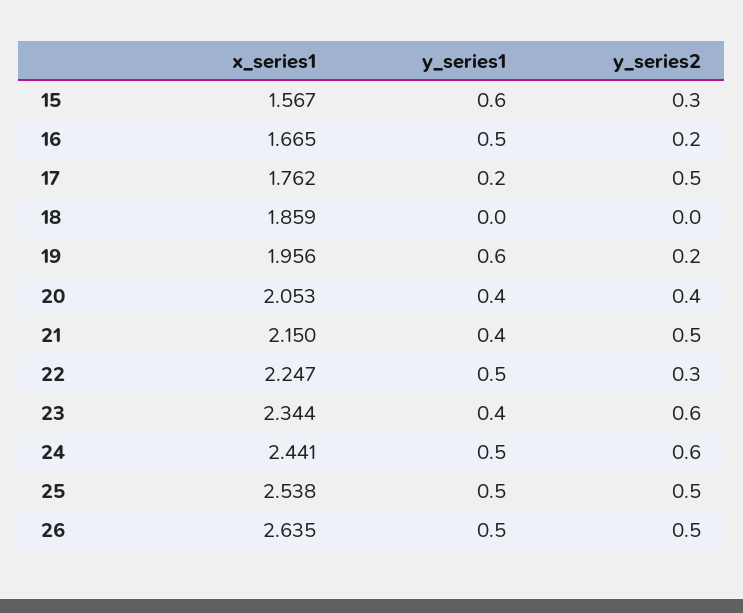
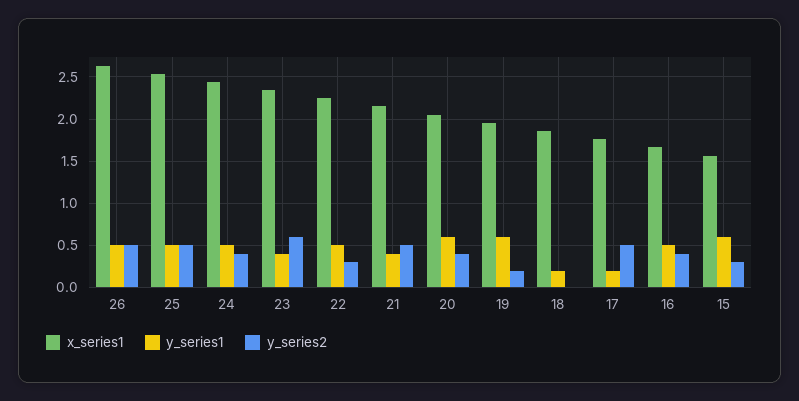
  {
    "x_series1": {
      "15": 1.567,
      "16": 1.665,
      "17": 1.762,
      "18": 1.859,
      "19": 1.956,
      "20": 2.053,
      "21": 2.15,
      "22": 2.247,
      "23": 2.344,
      "24": 2.441,
      "25": 2.538,
      "26": 2.635
    },
    "y_series1": {
      "15": 0.6,
      "16": 0.5,
      "17": 0.2,
-     "18": 0,
+     "18": 0.2,
      "19": 0.6,
-     "20": 0.4,
+     "20": 0.6,
      "21": 0.4,
      "22": 0.5,
      "23": 0.4,
      "24": 0.5,
      "25": 0.5,
      "26": 0.5
    },
    "y_series2": {
      "15": 0.3,
-     "16": 0.2,
+     "16": 0.4,
      "17": 0.5,
      "18": 0,
      "19": 0.2,
      "20": 0.4,
      "21": 0.5,
      "22": 0.3,
      "23": 0.6,
-     "24": 0.6,
+     "24": 0.4,
      "25": 0.5,
      "26": 0.5
    }
  }

